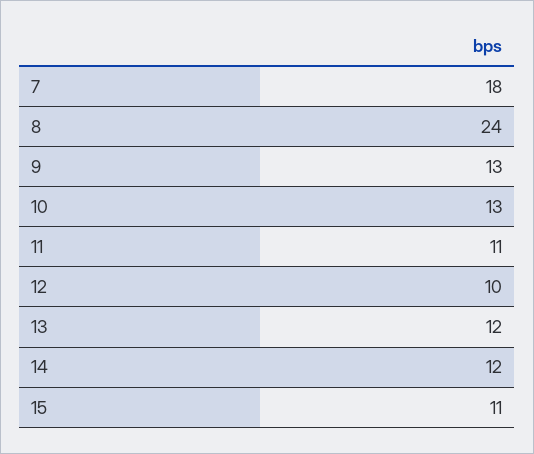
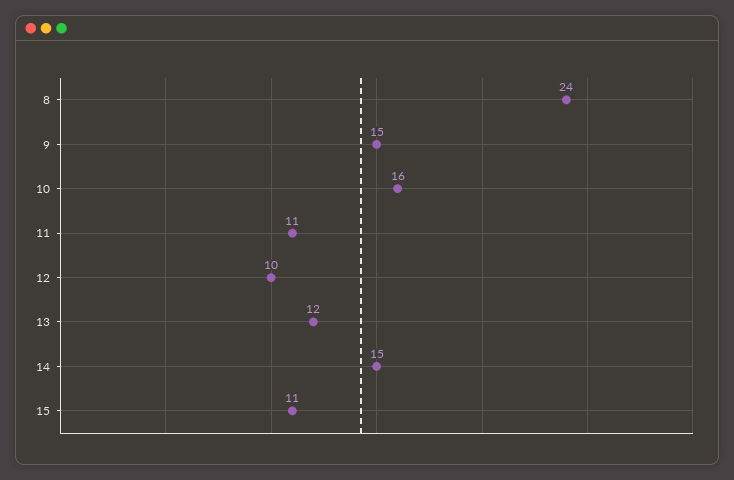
  {
-   "7": 18,
    "8": 24,
-   "9": 13,
+   "9": 15,
-   "10": 13,
+   "10": 16,
    "11": 11,
    "12": 10,
    "13": 12,
-   "14": 12,
+   "14": 15,
    "15": 11
  }

